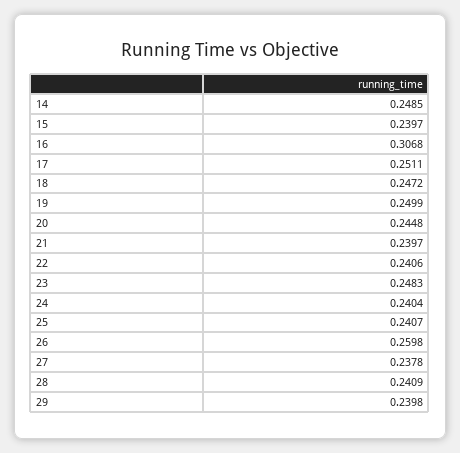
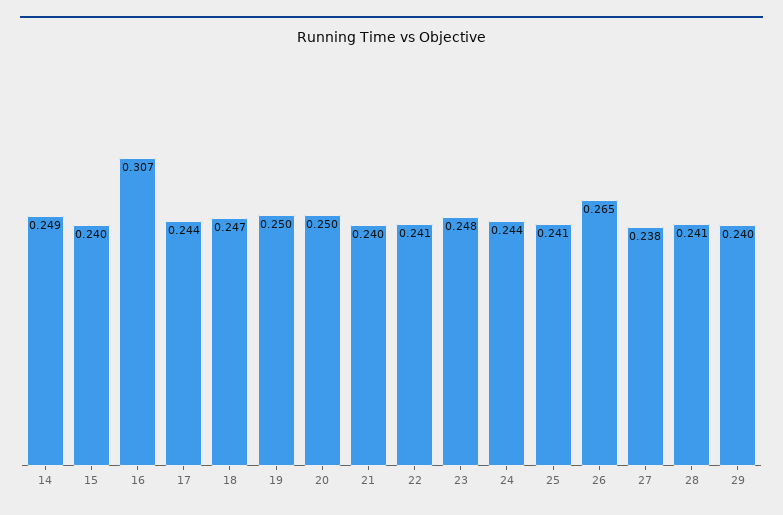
  {
    "14": 0.2485,
    "15": 0.2397,
    "16": 0.3068,
-   "17": 0.2511,
+   "17": 0.244,
    "18": 0.2472,
    "19": 0.2499,
-   "20": 0.2448,
+   "20": 0.25,
    "21": 0.2397,
    "22": 0.2406,
    "23": 0.2483,
-   "24": 0.2404,
+   "24": 0.244,
    "25": 0.2407,
-   "26": 0.2598,
+   "26": 0.265,
    "27": 0.2378,
    "28": 0.2409,
    "29": 0.2398
  }

